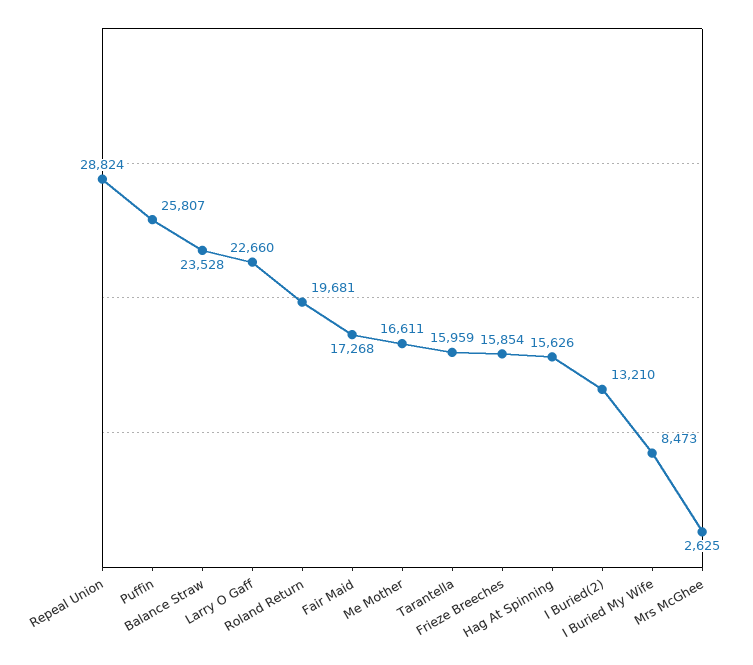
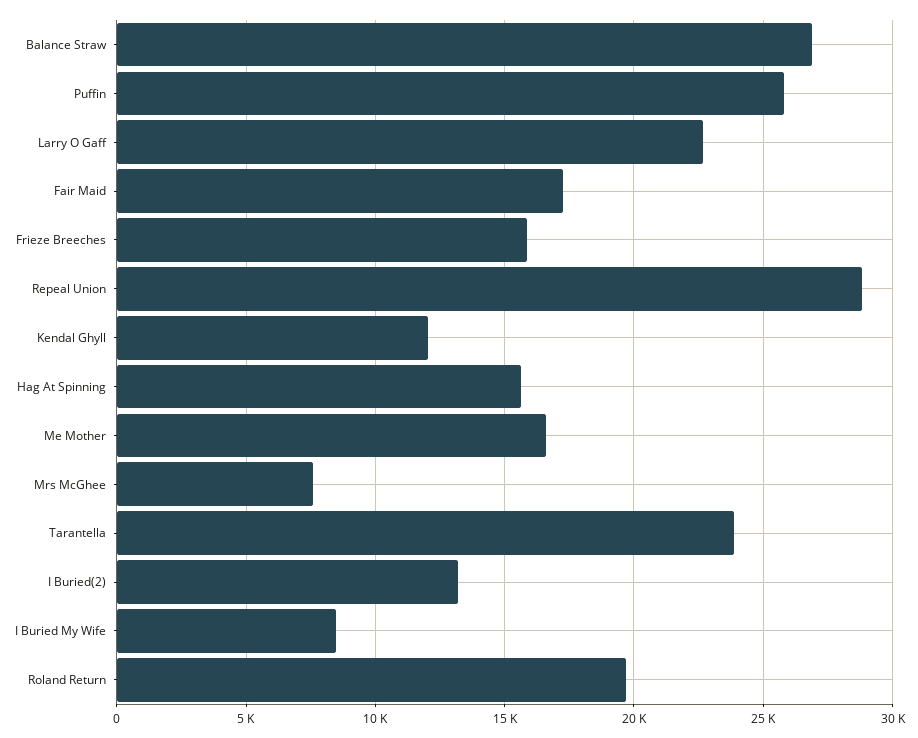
  {
    "Repeal Union": 28824,
    "Puffin": 25807,
-   "Balance Straw": 23528,
+   "Balance Straw": 27000,
    "Larry O Gaff": 22660,
    "Roland Return": 19681,
    "Fair Maid": 17268,
    "Me Mother": 16611,
-   "Tarantella": 15959,
+   "Tarantella": 24000,
    "Frieze Breeches": 15854,
    "Hag At Spinning": 15626,
    "I Buried(2)": 13210,
    "I Buried My Wife": 8473,
-   "Mrs McGhee": 2625
+   "Mrs McGhee": 7500,
+   "Kendal Ghyll": 12000
  }

